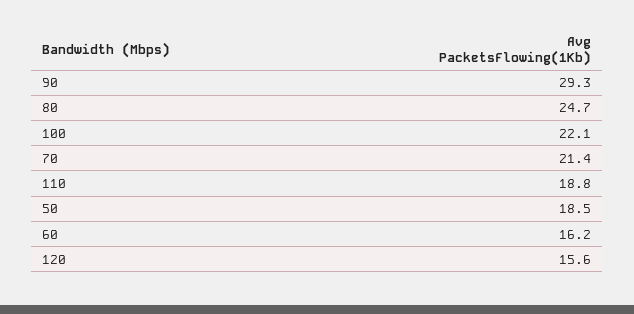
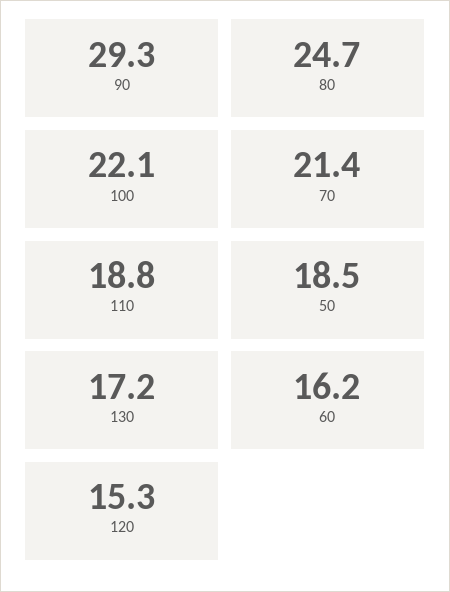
  {
    "90": 29.3,
    "80": 24.7,
    "100": 22.1,
    "70": 21.4,
    "110": 18.8,
    "50": 18.5,
    "60": 16.2,
-   "120": 15.6
+   "120": 15.3,
+   "130": 17.2
  }

